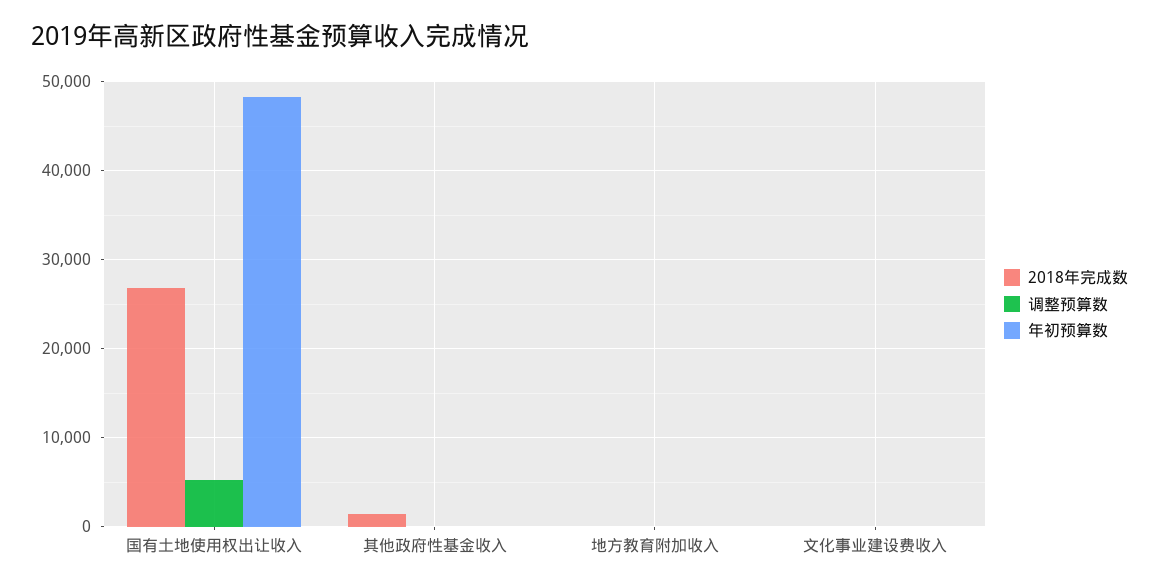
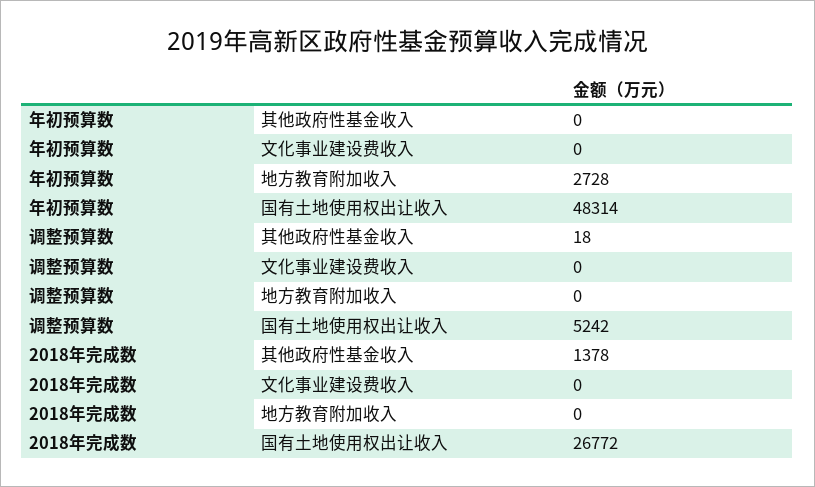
  {
    "2018年完成数": {
      "国有土地使用权出让收入": 26772,
      "其他政府性基金收入": 1378,
      "地方教育附加收入": 0,
      "文化事业建设费收入": 0
    },
    "调整预算数": {
      "国有土地使用权出让收入": 5242,
      "其他政府性基金收入": 18,
      "地方教育附加收入": 0,
      "文化事业建设费收入": 0
    },
    "年初预算数": {
      "国有土地使用权出让收入": 48314,
      "其他政府性基金收入": 0,
-     "地方教育附加收入": 0,
+     "地方教育附加收入": 2728,
      "文化事业建设费收入": 0
    }
  }

